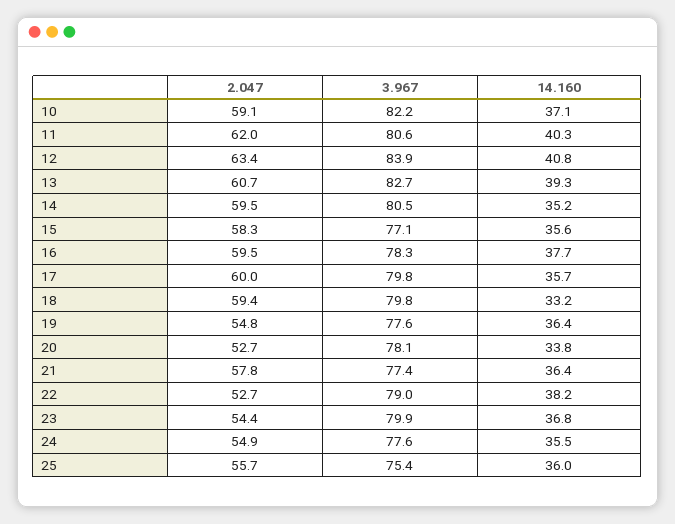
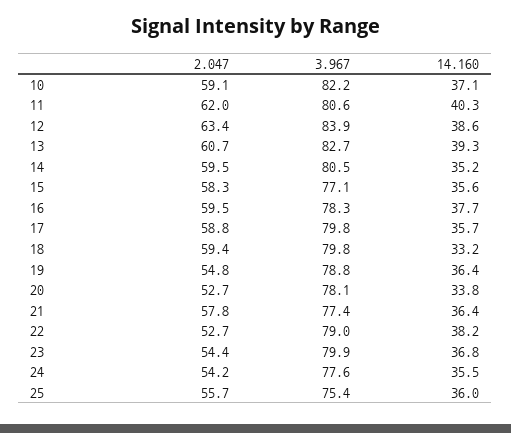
  {
    "2.047": {
      "10": 59.1,
      "11": 62,
      "12": 63.4,
      "13": 60.7,
      "14": 59.5,
      "15": 58.3,
      "16": 59.5,
-     "17": 60,
+     "17": 58.8,
      "18": 59.4,
      "19": 54.8,
      "20": 52.7,
      "21": 57.8,
      "22": 52.7,
      "23": 54.4,
-     "24": 54.9,
+     "24": 54.2,
      "25": 55.7
    },
    "3.967": {
      "10": 82.2,
      "11": 80.6,
      "12": 83.9,
      "13": 82.7,
      "14": 80.5,
      "15": 77.1,
      "16": 78.3,
      "17": 79.8,
      "18": 79.8,
-     "19": 77.6,
+     "19": 78.8,
      "20": 78.1,
      "21": 77.4,
      "22": 79,
      "23": 79.9,
      "24": 77.6,
      "25": 75.4
    },
    "14.160": {
      "10": 37.1,
      "11": 40.3,
-     "12": 40.8,
+     "12": 38.6,
      "13": 39.3,
      "14": 35.2,
      "15": 35.6,
      "16": 37.7,
      "17": 35.7,
      "18": 33.2,
      "19": 36.4,
      "20": 33.8,
      "21": 36.4,
      "22": 38.2,
      "23": 36.8,
      "24": 35.5,
      "25": 36
    }
  }

